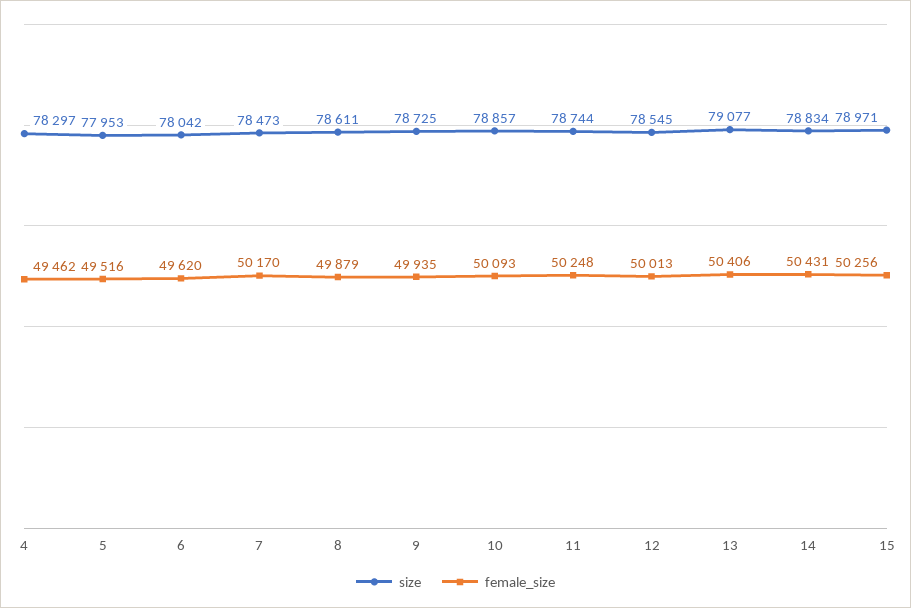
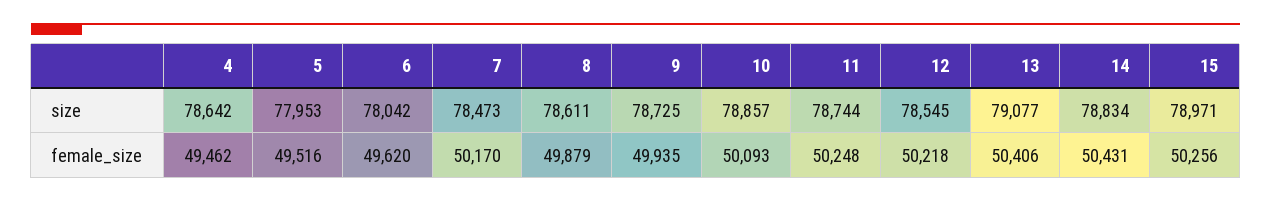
  {
    "size": {
-     "4": 78297,
+     "4": 78642,
      "5": 77953,
      "6": 78042,
      "7": 78473,
      "8": 78611,
      "9": 78725,
      "10": 78857,
      "11": 78744,
      "12": 78545,
      "13": 79077,
      "14": 78834,
      "15": 78971
    },
    "female_size": {
      "4": 49462,
      "5": 49516,
      "6": 49620,
      "7": 50170,
      "8": 49879,
      "9": 49935,
      "10": 50093,
      "11": 50248,
-     "12": 50013,
+     "12": 50218,
      "13": 50406,
      "14": 50431,
      "15": 50256
    }
  }

